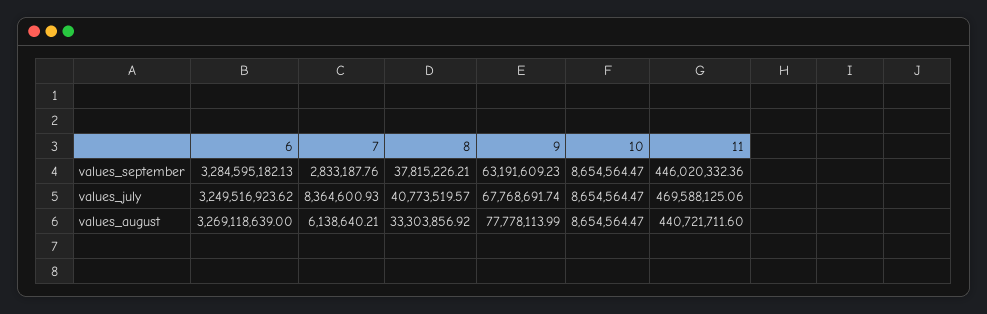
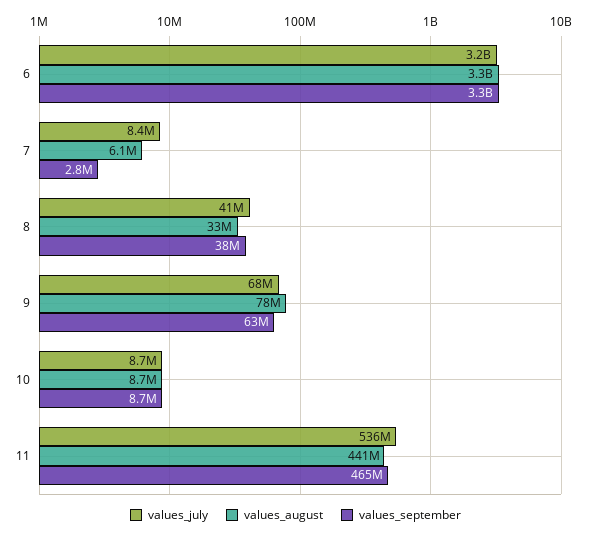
  {
    "values_september": {
      "6": 3284595182.13,
      "7": 2833187.76,
      "8": 37815226.21,
      "9": 63191609.23,
      "10": 8654564.47,
-     "11": 446020332.36
+     "11": 465000000
    },
    "values_july": {
      "6": 3249516923.62,
      "7": 8364600.93,
      "8": 40773519.57,
      "9": 67768691.74,
      "10": 8654564.47,
-     "11": 469588125.06
+     "11": 536000000
    },
    "values_august": {
      "6": 3269118639,
      "7": 6138640.21,
      "8": 33303856.92,
      "9": 77778113.99,
      "10": 8654564.47,
      "11": 440721711.6
    }
  }

